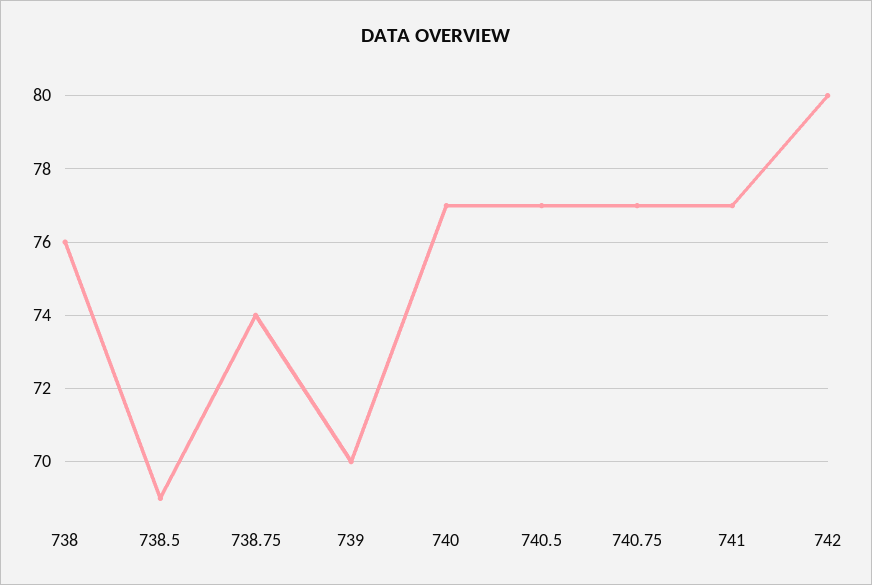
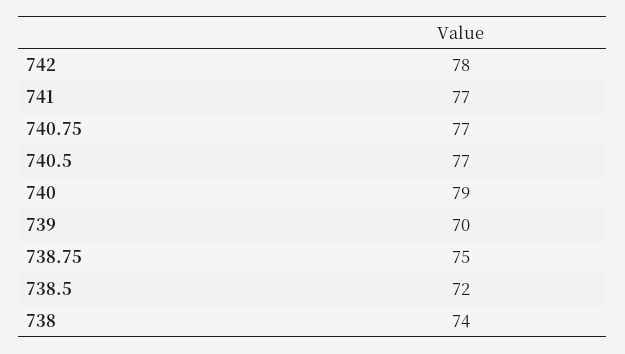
  {
-   "738": 76,
+   "738": 74,
-   "738.5": 69,
+   "738.5": 72,
-   "738.75": 74,
+   "738.75": 75,
    "739": 70,
-   "740": 77,
+   "740": 79,
    "740.5": 77,
    "740.75": 77,
    "741": 77,
-   "742": 80
+   "742": 78
  }

